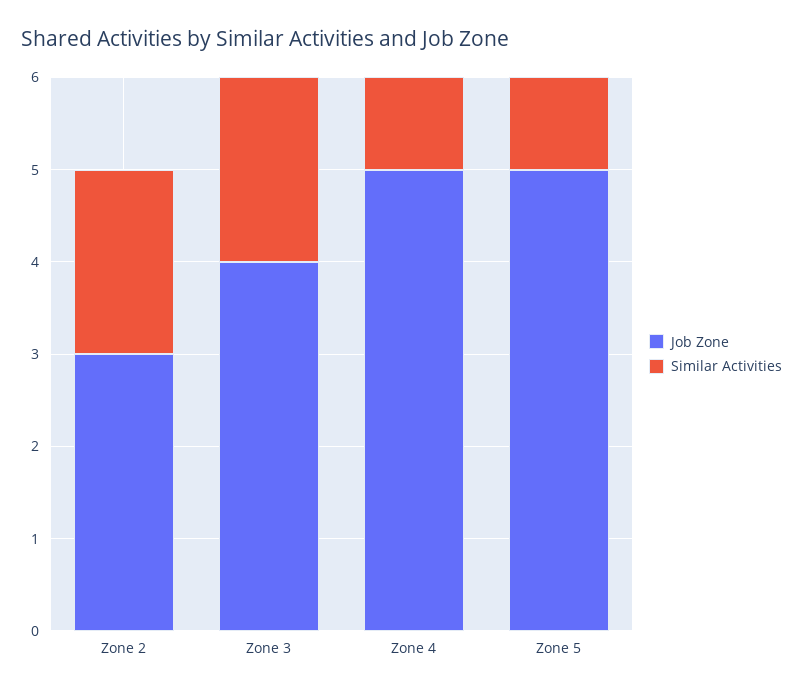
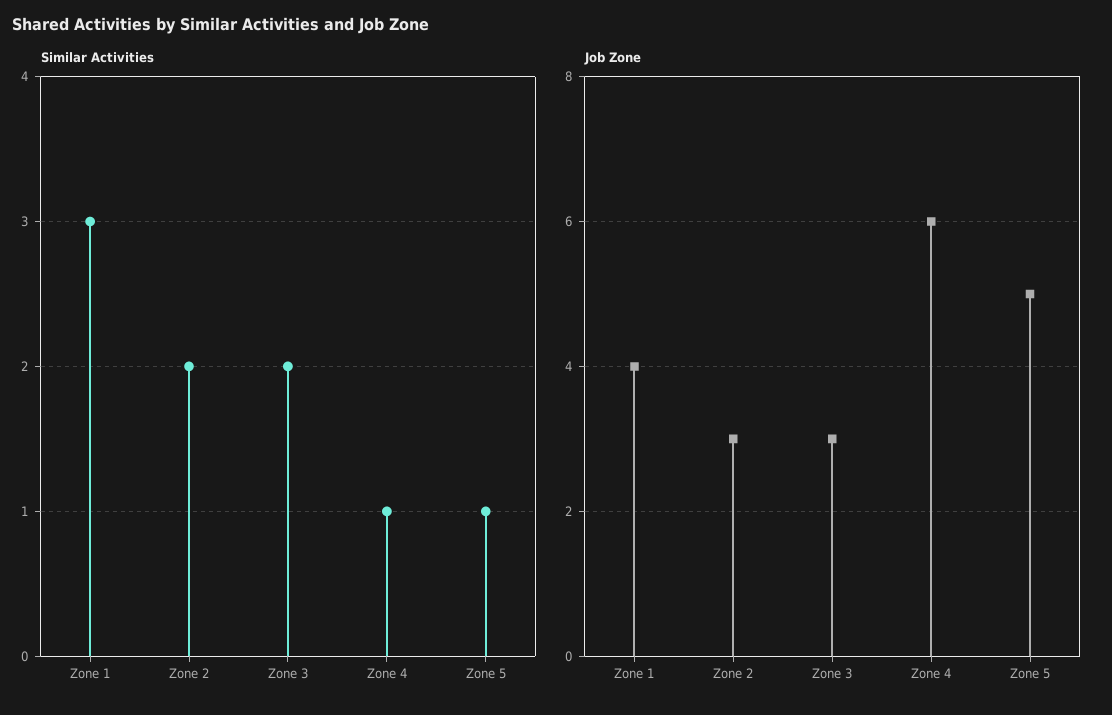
  {
    "Job Zone": {
      "Zone 2": 3,
-     "Zone 3": 4,
+     "Zone 3": 3,
-     "Zone 4": 5,
+     "Zone 4": 6,
-     "Zone 5": 5
+     "Zone 5": 5,
+     "Zone 1": 4
    },
    "Similar Activities": {
      "Zone 2": 2,
      "Zone 3": 2,
      "Zone 4": 1,
-     "Zone 5": 1
+     "Zone 5": 1,
+     "Zone 1": 3
    }
  }

